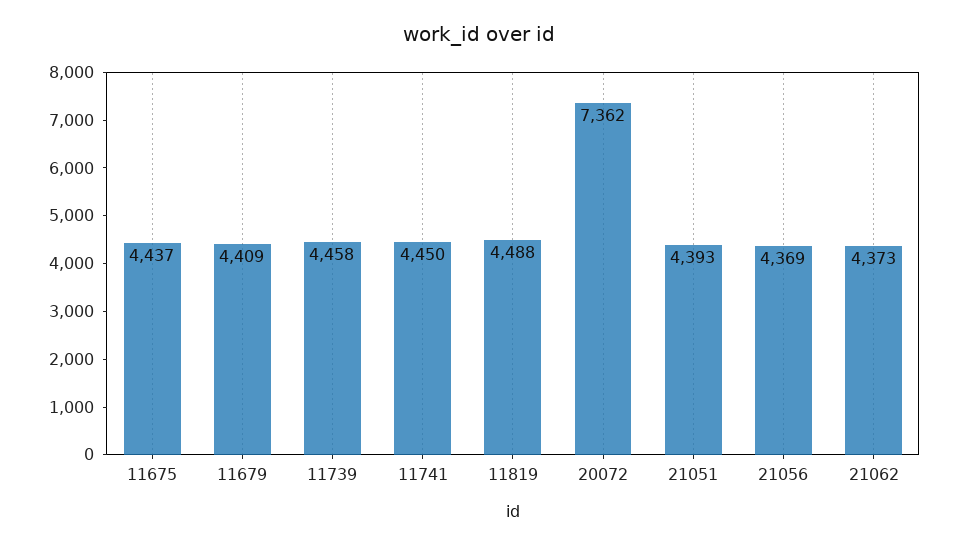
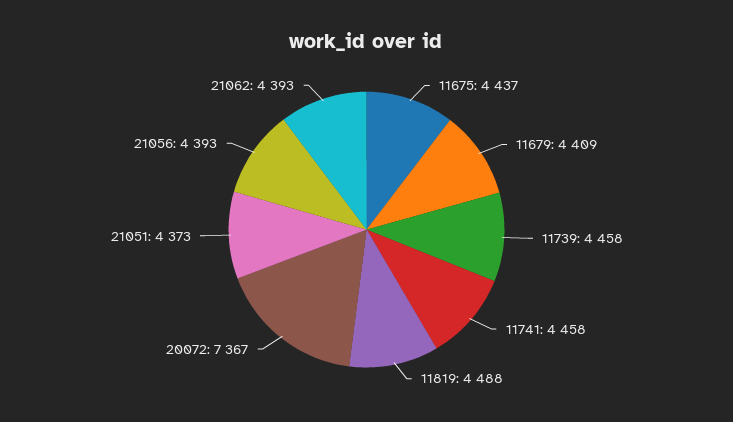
  {
    "11675": 4437,
    "11679": 4409,
    "11739": 4458,
-   "11741": 4450,
+   "11741": 4458,
    "11819": 4488,
-   "20072": 7362,
+   "20072": 7367,
-   "21051": 4393,
+   "21051": 4373,
-   "21056": 4369,
+   "21056": 4393,
-   "21062": 4373
+   "21062": 4393
  }

